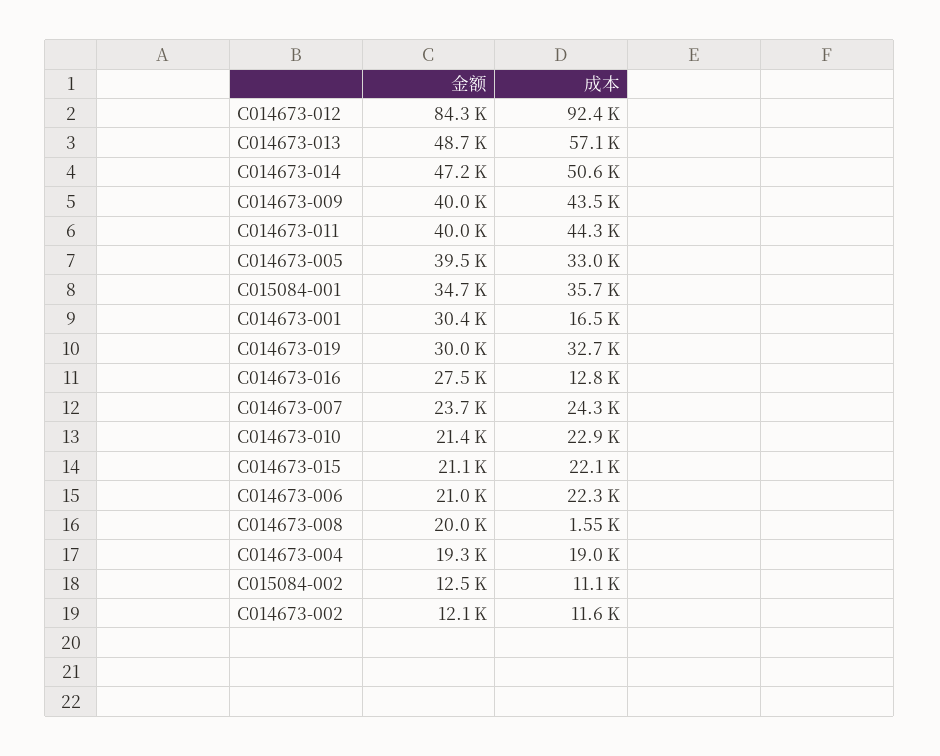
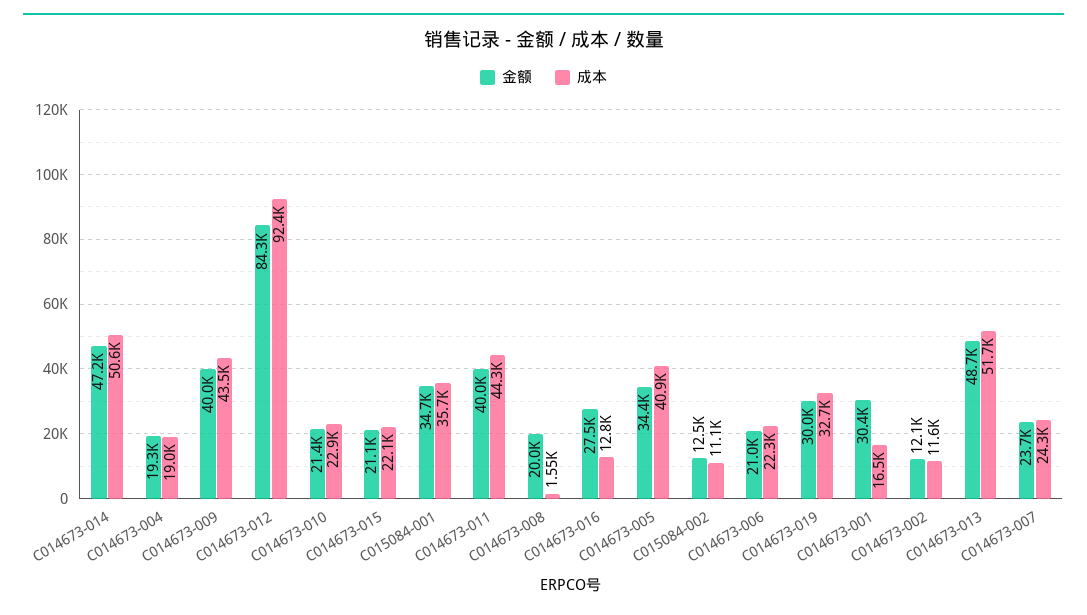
  {
    "金额": {
      "C014673-012": 84300,
      "C014673-013": 48700,
      "C014673-014": 47200,
      "C014673-009": 40000,
      "C014673-011": 40000,
-     "C014673-005": 39500,
+     "C014673-005": 34400,
      "C015084-001": 34700,
      "C014673-001": 30400,
      "C014673-019": 30000,
      "C014673-016": 27500,
      "C014673-007": 23700,
      "C014673-010": 21400,
      "C014673-015": 21100,
      "C014673-006": 21000,
      "C014673-008": 20000,
      "C014673-004": 19300,
      "C015084-002": 12500,
      "C014673-002": 12100
    },
    "成本": {
      "C014673-012": 92400,
-     "C014673-013": 57100,
+     "C014673-013": 51700,
      "C014673-014": 50600,
      "C014673-009": 43500,
      "C014673-011": 44300,
-     "C014673-005": 33000,
+     "C014673-005": 40900,
      "C015084-001": 35700,
      "C014673-001": 16500,
      "C014673-019": 32700,
      "C014673-016": 12800,
      "C014673-007": 24300,
      "C014673-010": 22900,
      "C014673-015": 22100,
      "C014673-006": 22300,
      "C014673-008": 1550,
      "C014673-004": 19000,
      "C015084-002": 11100,
      "C014673-002": 11600
    }
  }

